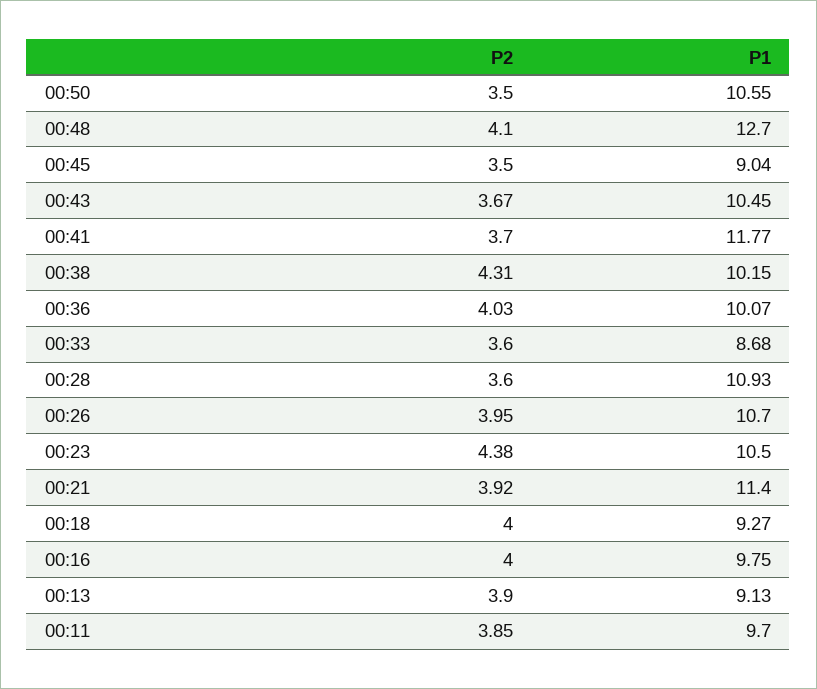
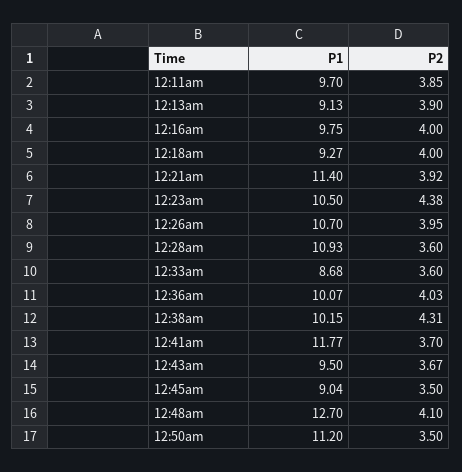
  {
    "P2": {
      "00:50": 3.5,
      "00:48": 4.1,
      "00:45": 3.5,
      "00:43": 3.67,
      "00:41": 3.7,
      "00:38": 4.31,
      "00:36": 4.03,
      "00:33": 3.6,
      "00:28": 3.6,
      "00:26": 3.95,
      "00:23": 4.38,
      "00:21": 3.92,
      "00:18": 4,
      "00:16": 4,
      "00:13": 3.9,
      "00:11": 3.85
    },
    "P1": {
-     "00:50": 10.55,
+     "00:50": 11.2,
      "00:48": 12.7,
      "00:45": 9.04,
-     "00:43": 10.45,
+     "00:43": 9.5,
      "00:41": 11.77,
      "00:38": 10.15,
      "00:36": 10.07,
      "00:33": 8.68,
      "00:28": 10.93,
      "00:26": 10.7,
      "00:23": 10.5,
      "00:21": 11.4,
      "00:18": 9.27,
      "00:16": 9.75,
      "00:13": 9.13,
      "00:11": 9.7
    }
  }

